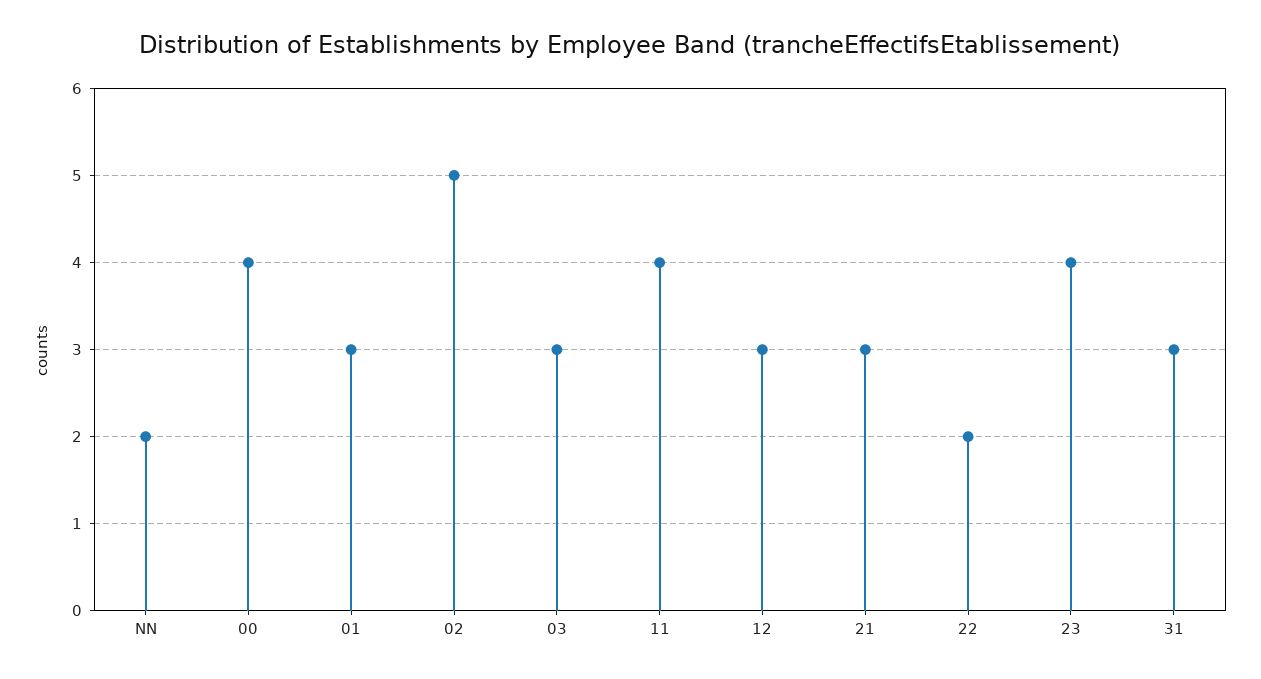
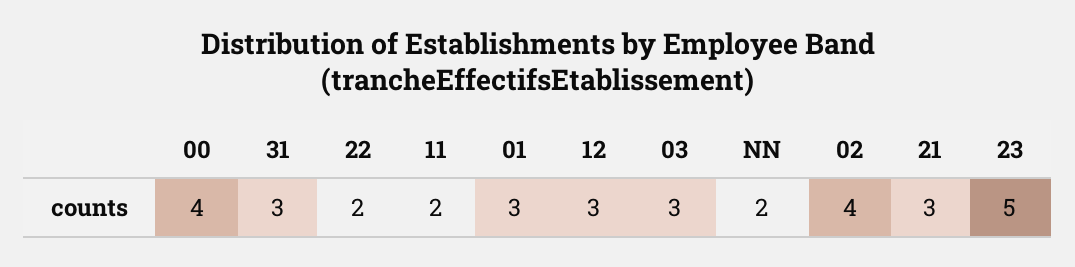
  {
    "NN": 2,
    "00": 4,
    "01": 3,
-   "02": 5,
+   "02": 4,
    "03": 3,
-   "11": 4,
+   "11": 2,
    "12": 3,
    "21": 3,
    "22": 2,
-   "23": 4,
+   "23": 5,
    "31": 3
  }

